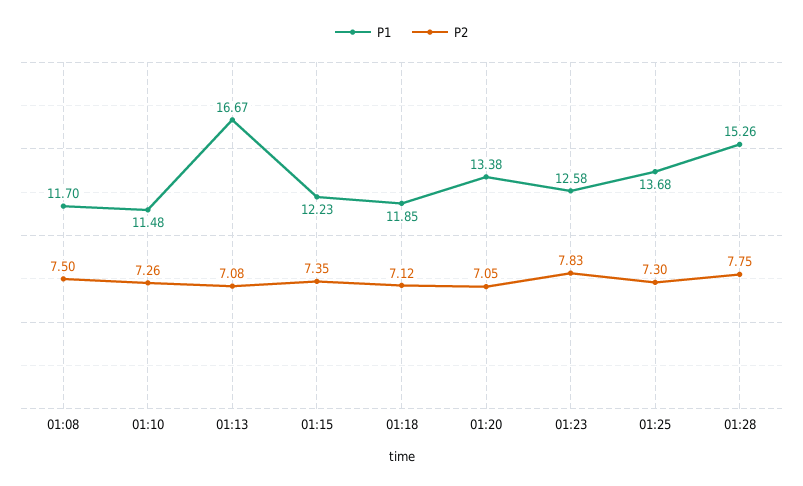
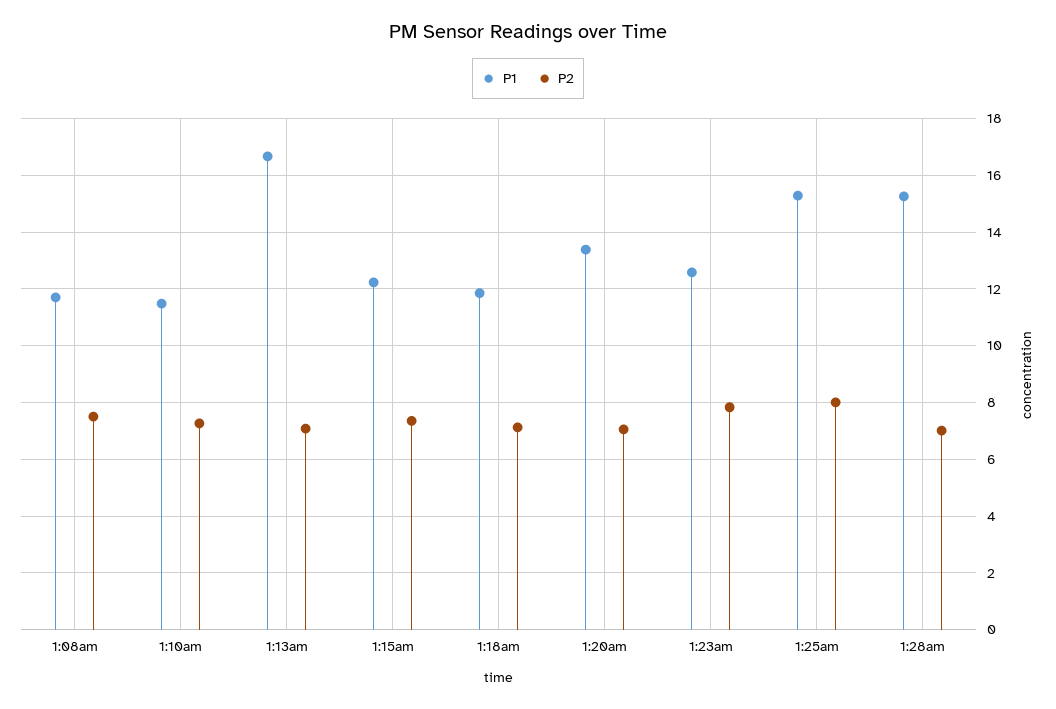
  {
    "P1": {
      "01:08": 11.7,
      "01:10": 11.48,
      "01:13": 16.67,
      "01:15": 12.23,
      "01:18": 11.85,
      "01:20": 13.38,
      "01:23": 12.58,
-     "01:25": 13.68,
+     "01:25": 15.25,
      "01:28": 15.26
    },
    "P2": {
      "01:08": 7.5,
      "01:10": 7.26,
      "01:13": 7.08,
      "01:15": 7.35,
      "01:18": 7.12,
      "01:20": 7.05,
      "01:23": 7.83,
-     "01:25": 7.3,
+     "01:25": 8,
-     "01:28": 7.75
+     "01:28": 7
    }
  }

